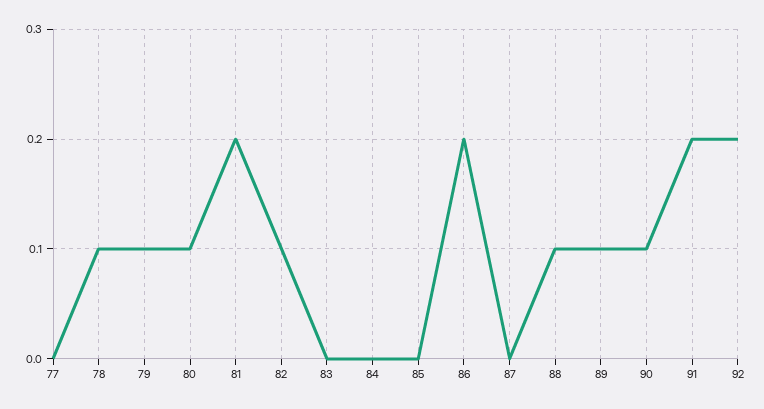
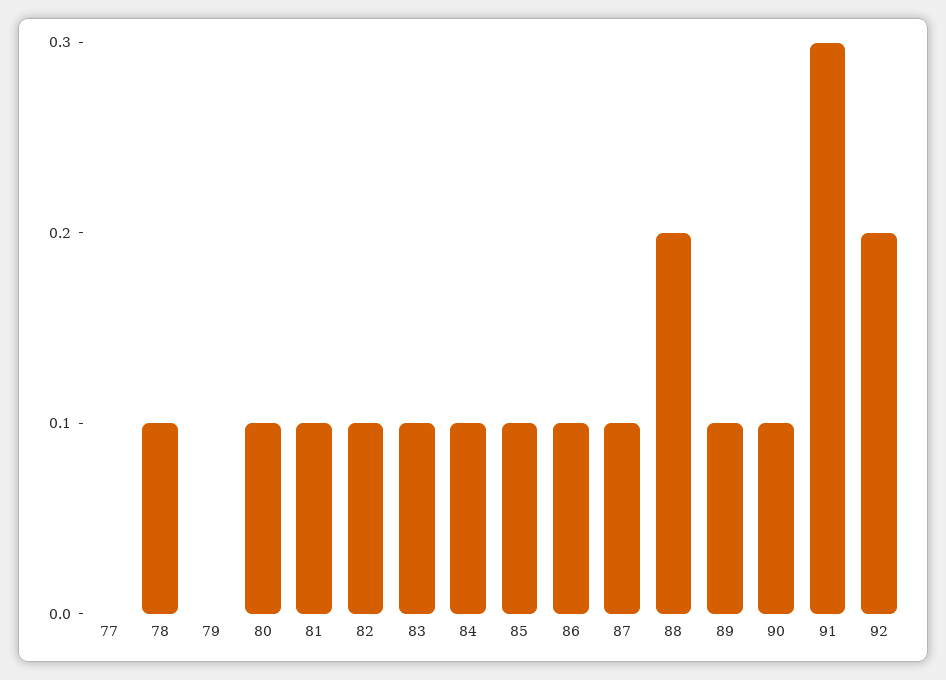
  {
    "77": 0,
    "78": 0.1,
-   "79": 0.1,
+   "79": 0,
    "80": 0.1,
-   "81": 0.2,
+   "81": 0.1,
    "82": 0.1,
-   "83": 0,
+   "83": 0.1,
-   "84": 0,
+   "84": 0.1,
-   "85": 0,
+   "85": 0.1,
-   "86": 0.2,
+   "86": 0.1,
-   "87": 0,
+   "87": 0.1,
-   "88": 0.1,
+   "88": 0.2,
    "89": 0.1,
    "90": 0.1,
-   "91": 0.2,
+   "91": 0.3,
    "92": 0.2
  }

